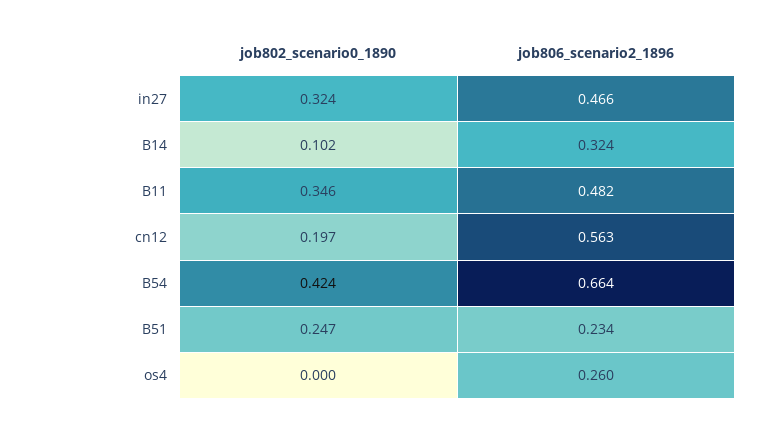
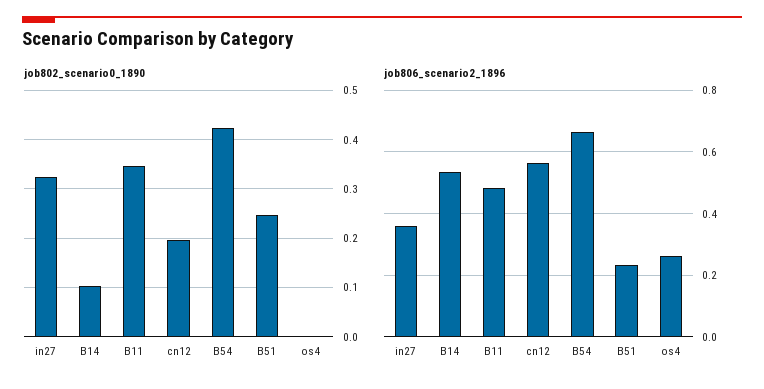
  {
    "job802_scenario0_1890": {
      "in27": 0.324,
      "B14": 0.102,
      "B11": 0.346,
      "cn12": 0.197,
      "B54": 0.424,
      "B51": 0.247,
      "os4": 0
    },
    "job806_scenario2_1896": {
-     "in27": 0.466,
+     "in27": 0.36,
-     "B14": 0.324,
+     "B14": 0.54,
      "B11": 0.482,
      "cn12": 0.563,
      "B54": 0.664,
      "B51": 0.234,
      "os4": 0.26
    }
  }

